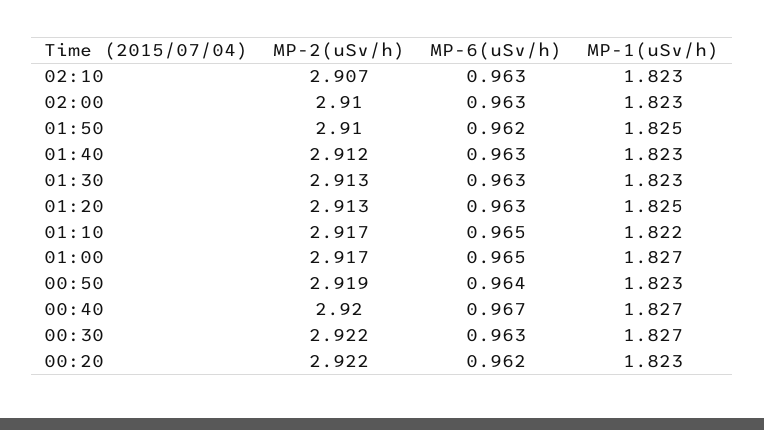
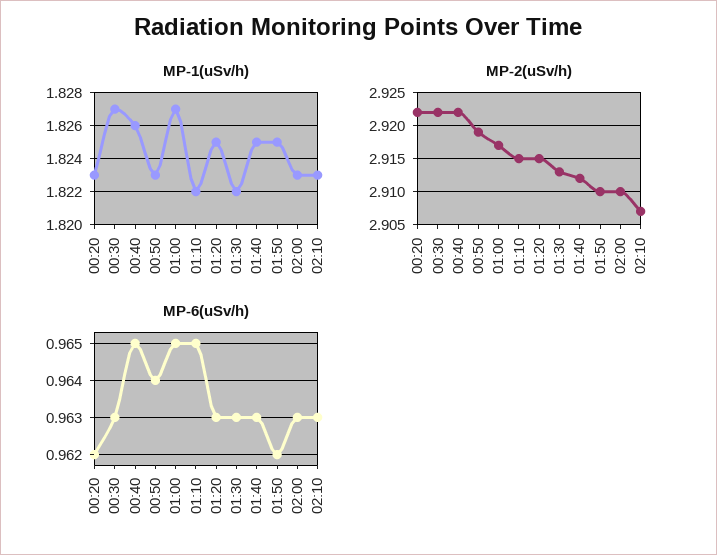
  {
    "MP-2(uSv/h)": {
      "02:10": 2.907,
      "02:00": 2.91,
      "01:50": 2.91,
      "01:40": 2.912,
      "01:30": 2.913,
-     "01:20": 2.913,
+     "01:20": 2.915,
-     "01:10": 2.917,
+     "01:10": 2.915,
      "01:00": 2.917,
      "00:50": 2.919,
-     "00:40": 2.92,
+     "00:40": 2.922,
      "00:30": 2.922,
      "00:20": 2.922
    },
    "MP-6(uSv/h)": {
      "02:10": 0.963,
      "02:00": 0.963,
      "01:50": 0.962,
      "01:40": 0.963,
      "01:30": 0.963,
      "01:20": 0.963,
      "01:10": 0.965,
      "01:00": 0.965,
      "00:50": 0.964,
-     "00:40": 0.967,
+     "00:40": 0.965,
      "00:30": 0.963,
      "00:20": 0.962
    },
    "MP-1(uSv/h)": {
      "02:10": 1.823,
      "02:00": 1.823,
      "01:50": 1.825,
-     "01:40": 1.823,
+     "01:40": 1.825,
-     "01:30": 1.823,
+     "01:30": 1.822,
      "01:20": 1.825,
      "01:10": 1.822,
      "01:00": 1.827,
      "00:50": 1.823,
-     "00:40": 1.827,
+     "00:40": 1.826,
      "00:30": 1.827,
      "00:20": 1.823
    }
  }

